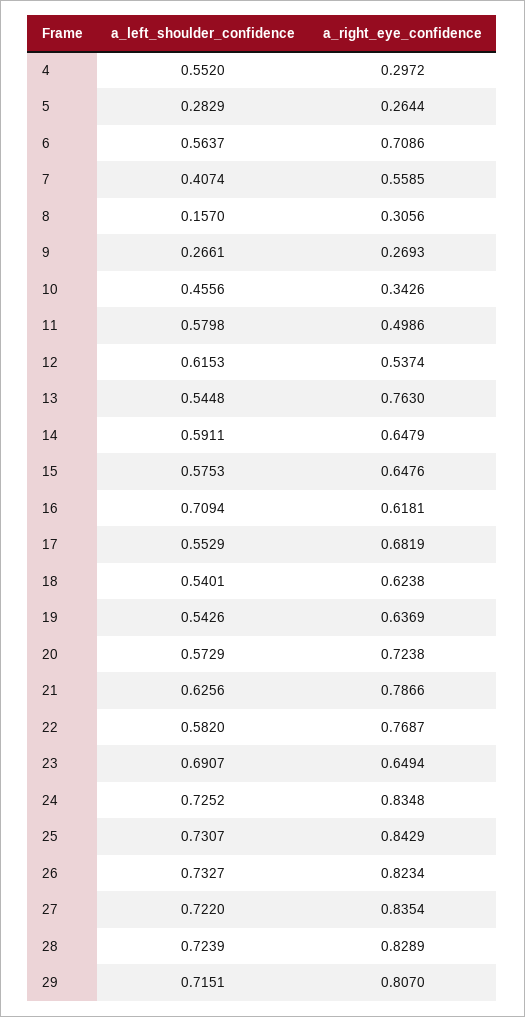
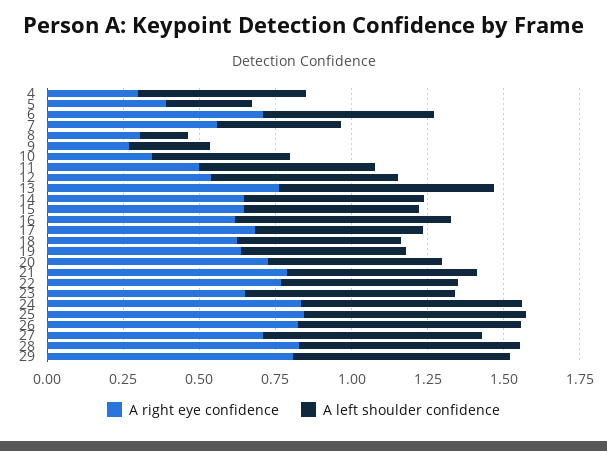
  {
    "a_left_shoulder_confidence": {
      "4": 0.552,
      "5": 0.2829,
      "6": 0.5637,
      "7": 0.4074,
      "8": 0.157,
      "9": 0.2661,
      "10": 0.4556,
      "11": 0.5798,
      "12": 0.6153,
-     "13": 0.5448,
+     "13": 0.7,
      "14": 0.5911,
      "15": 0.5753,
      "16": 0.7094,
      "17": 0.5529,
      "18": 0.5401,
      "19": 0.5426,
      "20": 0.5729,
      "21": 0.6256,
      "22": 0.582,
      "23": 0.6907,
      "24": 0.7252,
      "25": 0.7307,
      "26": 0.7327,
      "27": 0.722,
      "28": 0.7239,
      "29": 0.7151
    },
    "a_right_eye_confidence": {
      "4": 0.2972,
-     "5": 0.2644,
+     "5": 0.4,
      "6": 0.7086,
      "7": 0.5585,
      "8": 0.3056,
      "9": 0.2693,
      "10": 0.3426,
      "11": 0.4986,
      "12": 0.5374,
      "13": 0.763,
      "14": 0.6479,
      "15": 0.6476,
      "16": 0.6181,
      "17": 0.6819,
      "18": 0.6238,
      "19": 0.6369,
      "20": 0.7238,
      "21": 0.7866,
      "22": 0.7687,
      "23": 0.6494,
      "24": 0.8348,
      "25": 0.8429,
      "26": 0.8234,
-     "27": 0.8354,
+     "27": 0.7,
      "28": 0.8289,
      "29": 0.807
    }
  }

